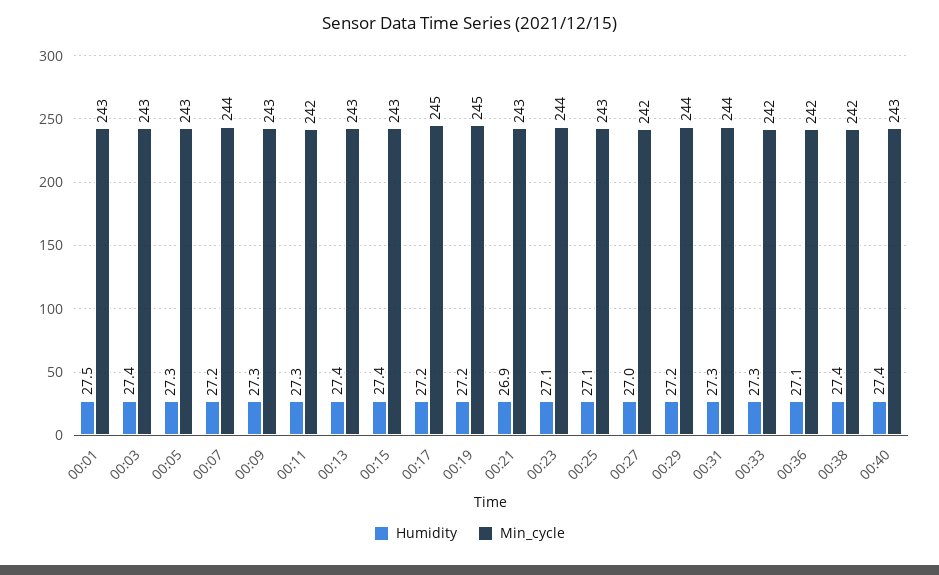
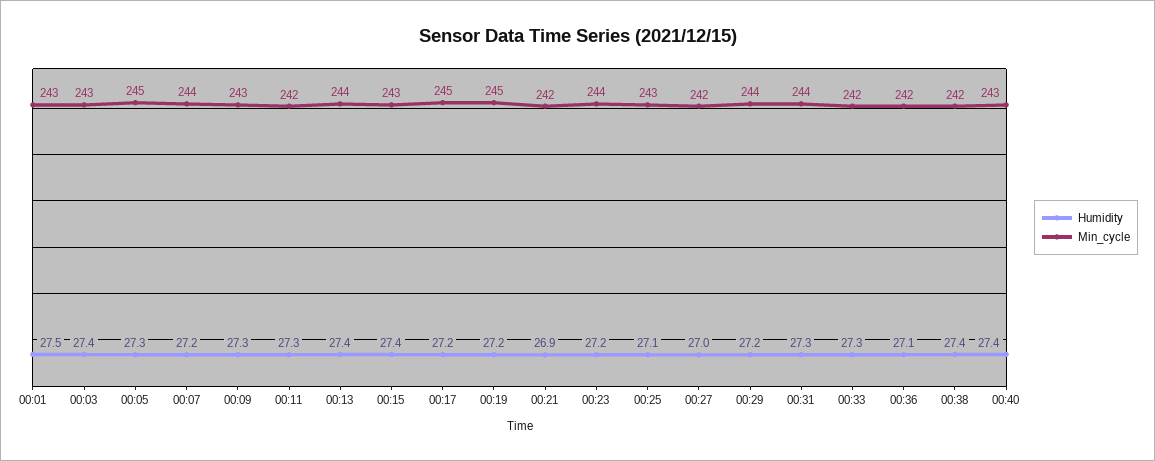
  {
    "Humidity": {
      "00:01": 27.5,
      "00:03": 27.4,
      "00:05": 27.3,
      "00:07": 27.2,
      "00:09": 27.3,
      "00:11": 27.3,
      "00:13": 27.4,
      "00:15": 27.4,
      "00:17": 27.2,
      "00:19": 27.2,
      "00:21": 26.9,
-     "00:23": 27.1,
+     "00:23": 27.2,
      "00:25": 27.1,
      "00:27": 27,
      "00:29": 27.2,
      "00:31": 27.3,
      "00:33": 27.3,
      "00:36": 27.1,
      "00:38": 27.4,
      "00:40": 27.4
    },
    "Min_cycle": {
      "00:01": 243,
      "00:03": 243,
-     "00:05": 243,
+     "00:05": 245,
      "00:07": 244,
      "00:09": 243,
      "00:11": 242,
-     "00:13": 243,
+     "00:13": 244,
      "00:15": 243,
      "00:17": 245,
      "00:19": 245,
-     "00:21": 243,
+     "00:21": 242,
      "00:23": 244,
      "00:25": 243,
      "00:27": 242,
      "00:29": 244,
      "00:31": 244,
      "00:33": 242,
      "00:36": 242,
      "00:38": 242,
      "00:40": 243
    }
  }

